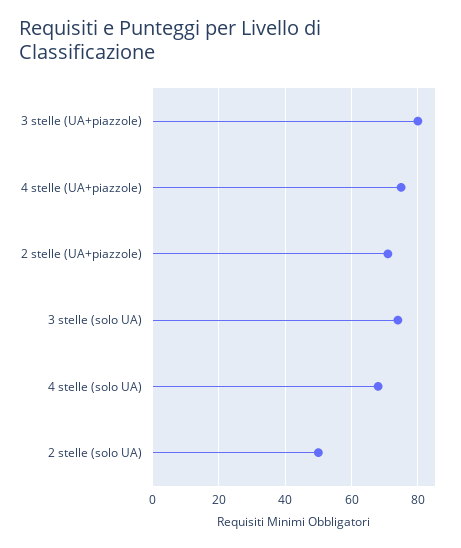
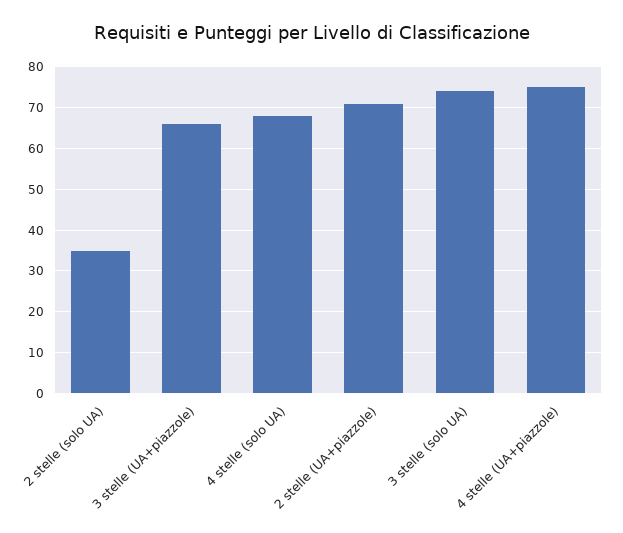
  {
-   "3 stelle (UA+piazzole)": 80,
+   "3 stelle (UA+piazzole)": 65,
    "4 stelle (UA+piazzole)": 75,
    "2 stelle (UA+piazzole)": 70,
    "3 stelle (solo UA)": 75,
    "4 stelle (solo UA)": 70,
-   "2 stelle (solo UA)": 50
+   "2 stelle (solo UA)": 35
  }

